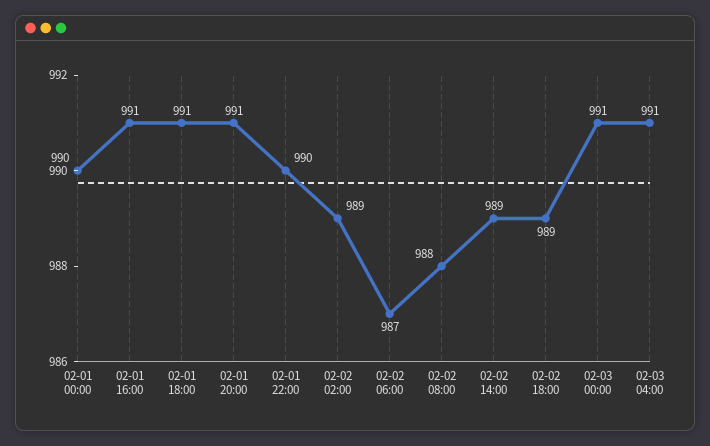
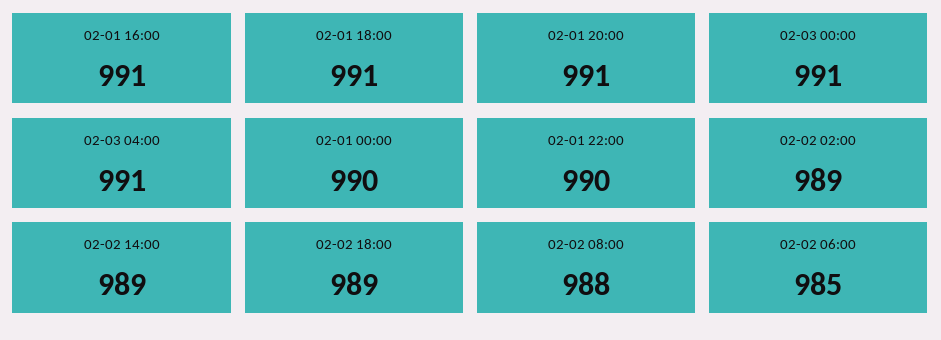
  {
    "02-01 00:00": 990,
    "02-01 16:00": 991,
    "02-01 18:00": 991,
    "02-01 20:00": 991,
    "02-01 22:00": 990,
    "02-02 02:00": 989,
-   "02-02 06:00": 987,
+   "02-02 06:00": 985,
    "02-02 08:00": 988,
    "02-02 14:00": 989,
    "02-02 18:00": 989,
    "02-03 00:00": 991,
    "02-03 04:00": 991
  }

